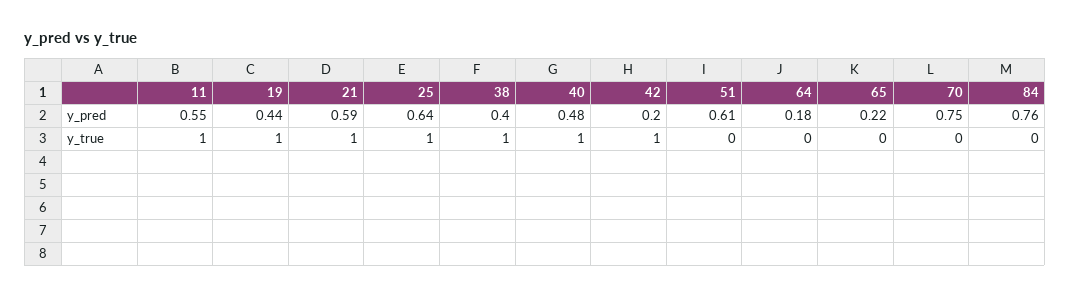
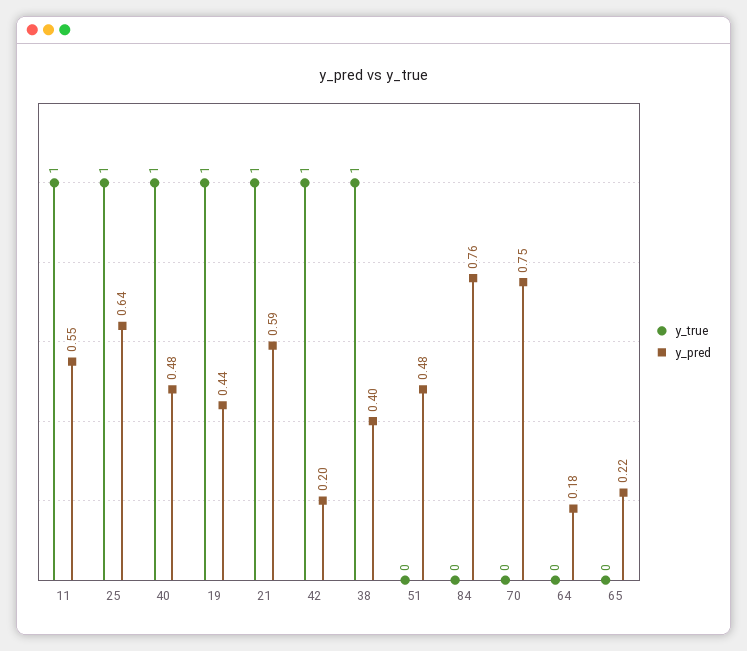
  {
    "y_pred": {
      "11": 0.55,
      "19": 0.44,
      "21": 0.59,
      "25": 0.64,
      "38": 0.4,
      "40": 0.48,
      "42": 0.2,
-     "51": 0.61,
+     "51": 0.48,
      "64": 0.18,
      "65": 0.22,
      "70": 0.75,
      "84": 0.76
    },
    "y_true": {
      "11": 1,
      "19": 1,
      "21": 1,
      "25": 1,
      "38": 1,
      "40": 1,
      "42": 1,
      "51": 0,
      "64": 0,
      "65": 0,
      "70": 0,
      "84": 0
    }
  }

